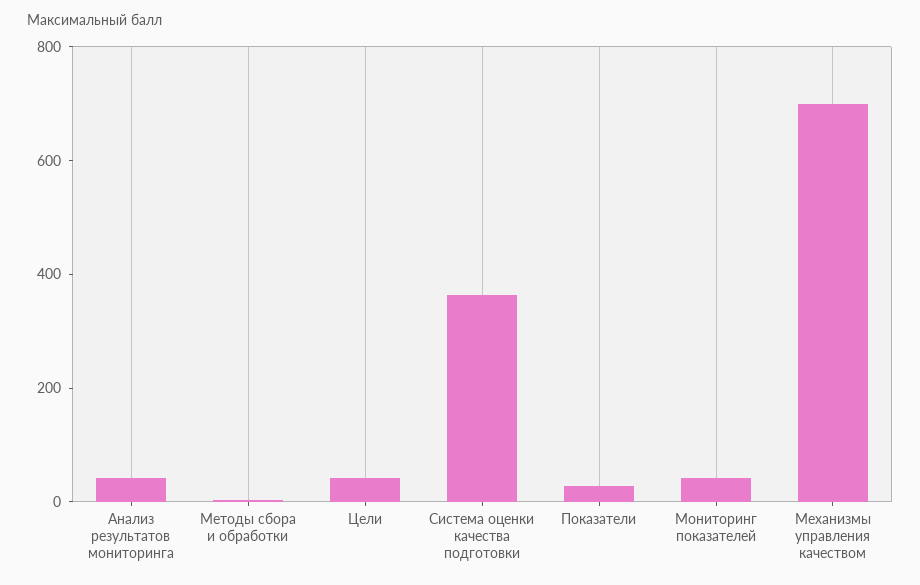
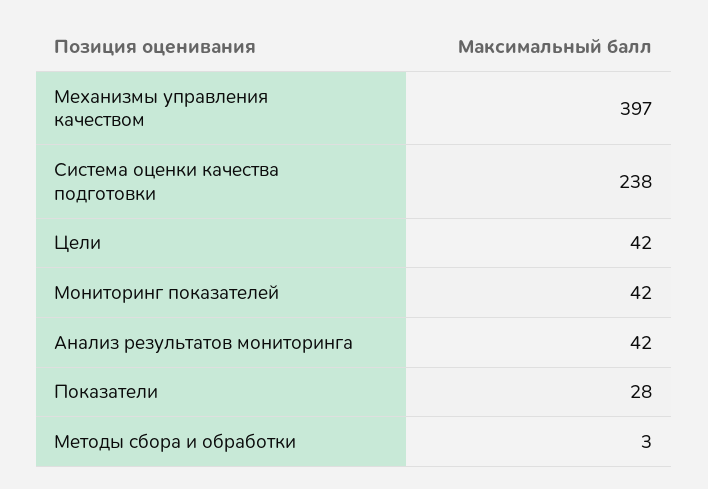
  {
    "Анализ результатов мониторинга": 42,
    "Методы сбора и обработки": 3,
    "Цели": 42,
-   "Система оценки качества подготовки": 350,
+   "Система оценки качества подготовки": 238,
    "Показатели": 28,
    "Мониторинг показателей": 42,
-   "Механизмы управления качеством": 700
+   "Механизмы управления качеством": 397
  }

